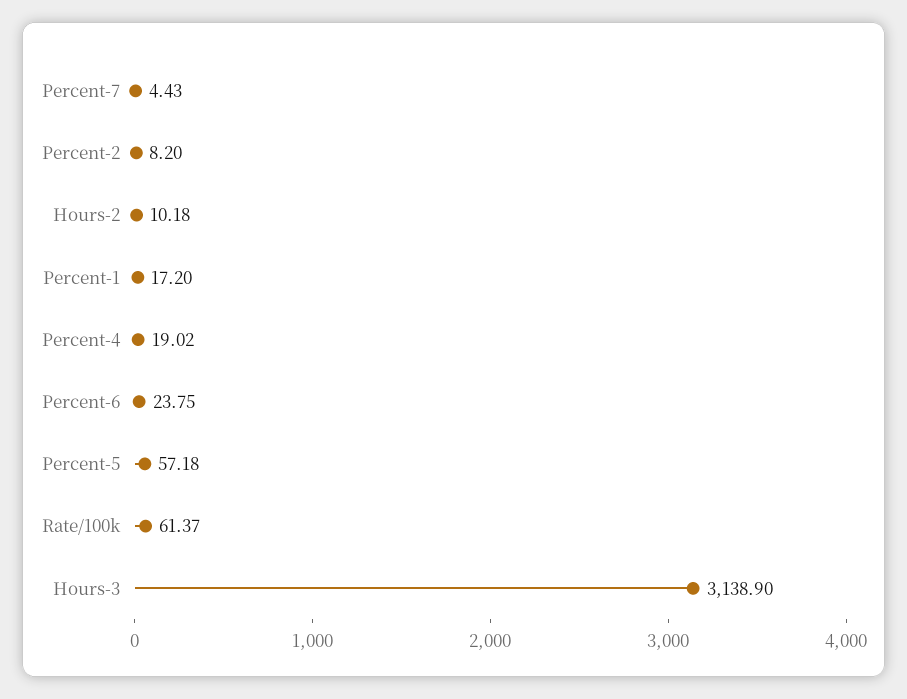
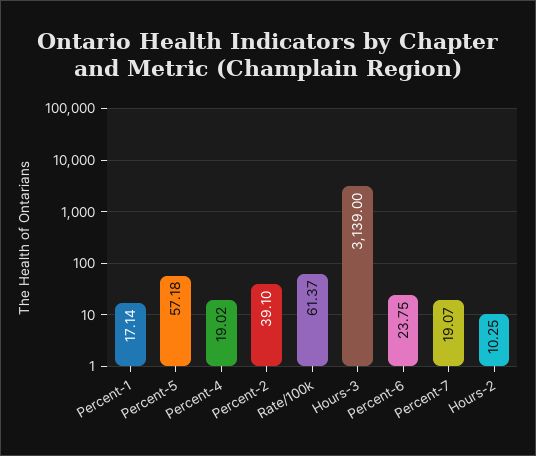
  {
-   "Percent-7": 4.43,
+   "Percent-7": 19.07,
-   "Percent-2": 8.2,
+   "Percent-2": 39.1,
-   "Hours-2": 10.18,
+   "Hours-2": 10.25,
-   "Percent-1": 17.2,
+   "Percent-1": 17.14,
    "Percent-4": 19.02,
    "Percent-6": 23.75,
    "Percent-5": 57.18,
    "Rate/100k": 61.37,
-   "Hours-3": 3138.9
+   "Hours-3": 3139
  }

